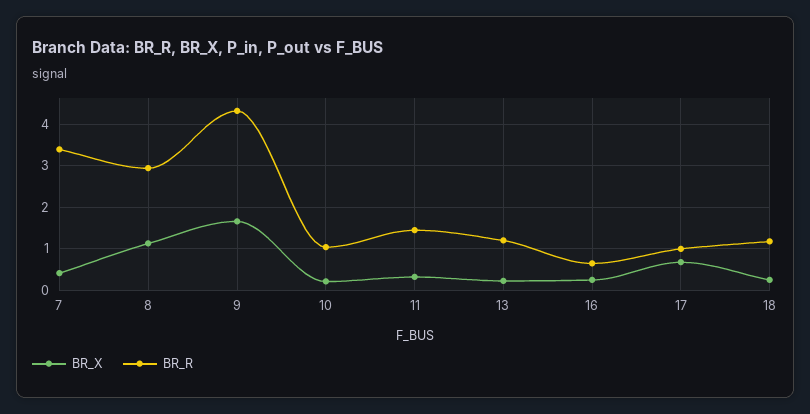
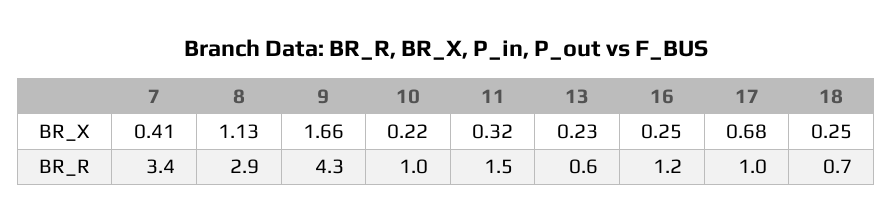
  {
    "BR_X": {
      "7": 0.41,
      "8": 1.13,
      "9": 1.66,
      "10": 0.22,
      "11": 0.32,
      "13": 0.23,
      "16": 0.25,
      "17": 0.68,
      "18": 0.25
    },
    "BR_R": {
      "7": 3.4,
      "8": 2.9,
      "9": 4.3,
      "10": 1,
      "11": 1.5,
-     "13": 1.2,
+     "13": 0.6,
-     "16": 0.6,
+     "16": 1.2,
      "17": 1,
-     "18": 1.2
+     "18": 0.7
    }
  }

